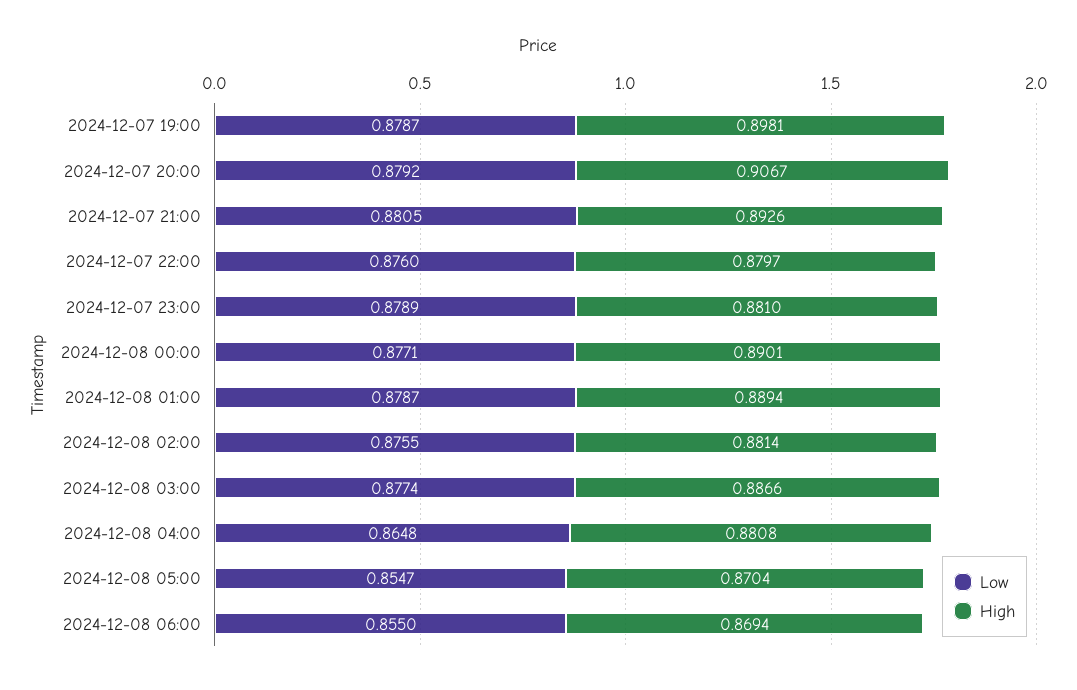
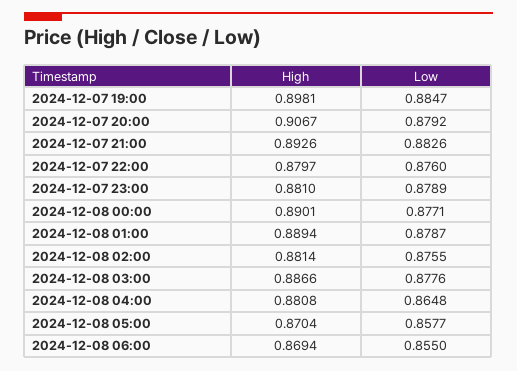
  {
    "Low": {
-     "2024-12-07 19:00": 0.8787,
+     "2024-12-07 19:00": 0.8847,
      "2024-12-07 20:00": 0.8792,
-     "2024-12-07 21:00": 0.8805,
+     "2024-12-07 21:00": 0.8826,
      "2024-12-07 22:00": 0.876,
      "2024-12-07 23:00": 0.8789,
      "2024-12-08 00:00": 0.8771,
      "2024-12-08 01:00": 0.8787,
      "2024-12-08 02:00": 0.8755,
-     "2024-12-08 03:00": 0.8774,
+     "2024-12-08 03:00": 0.8776,
      "2024-12-08 04:00": 0.8648,
-     "2024-12-08 05:00": 0.8547,
+     "2024-12-08 05:00": 0.8577,
      "2024-12-08 06:00": 0.855
    },
    "High": {
      "2024-12-07 19:00": 0.8981,
      "2024-12-07 20:00": 0.9067,
      "2024-12-07 21:00": 0.8926,
      "2024-12-07 22:00": 0.8797,
      "2024-12-07 23:00": 0.881,
      "2024-12-08 00:00": 0.8901,
      "2024-12-08 01:00": 0.8894,
      "2024-12-08 02:00": 0.8814,
      "2024-12-08 03:00": 0.8866,
      "2024-12-08 04:00": 0.8808,
      "2024-12-08 05:00": 0.8704,
      "2024-12-08 06:00": 0.8694
    }
  }

